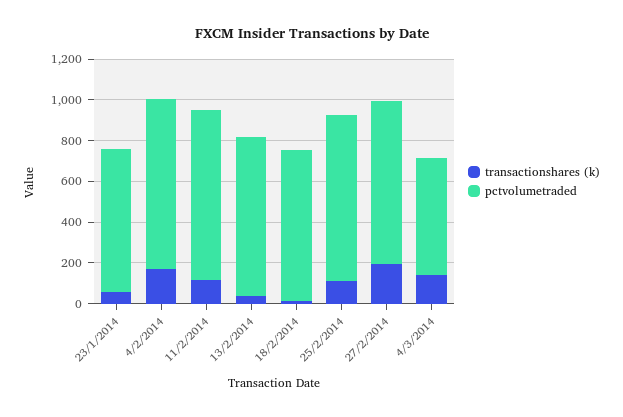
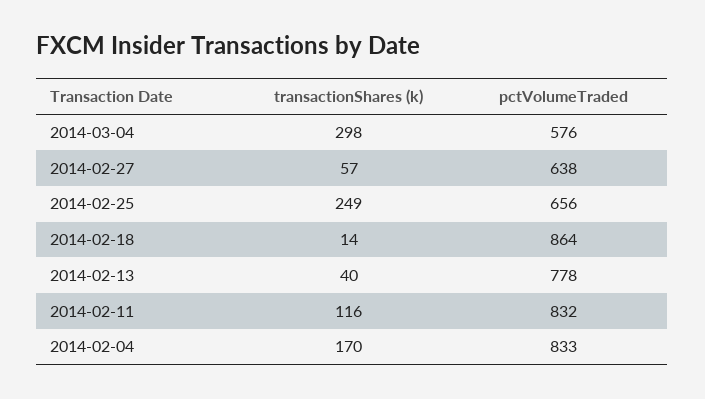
  {
    "transactionshares (k)": {
-     "23/1/2014": 50,
      "4/2/2014": 170,
      "11/2/2014": 116,
      "13/2/2014": 40,
      "18/2/2014": 14,
-     "25/2/2014": 100,
+     "25/2/2014": 249,
-     "27/2/2014": 200,
+     "27/2/2014": 57,
-     "4/3/2014": 150
+     "4/3/2014": 298
    },
    "pctvolumetraded": {
-     "23/1/2014": 700,
      "4/2/2014": 833,
      "11/2/2014": 832,
      "13/2/2014": 778,
-     "18/2/2014": 750,
+     "18/2/2014": 864,
-     "25/2/2014": 800,
+     "25/2/2014": 656,
-     "27/2/2014": 800,
+     "27/2/2014": 638,
      "4/3/2014": 576
    }
  }

